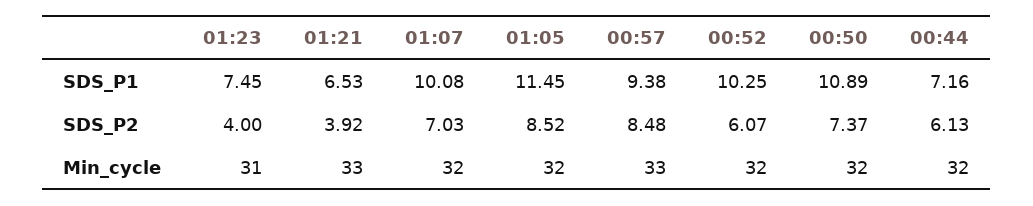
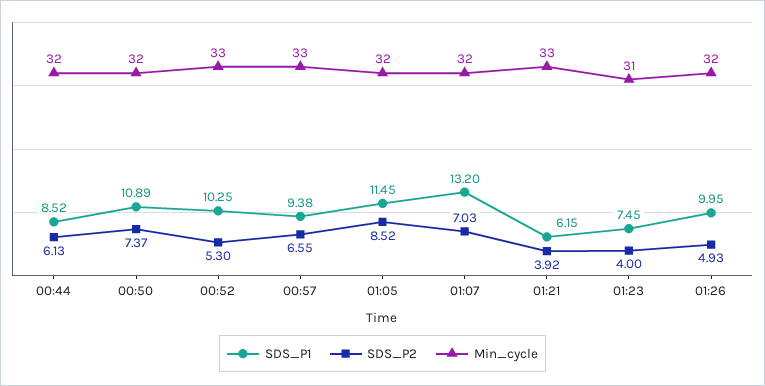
  {
    "SDS_P1": {
      "01:23": 7.45,
-     "01:21": 6.53,
+     "01:21": 6.15,
-     "01:07": 10.08,
+     "01:07": 13.2,
      "01:05": 11.45,
      "00:57": 9.38,
      "00:52": 10.25,
      "00:50": 10.89,
-     "00:44": 7.16
+     "00:44": 8.52,
+     "01:26": 9.95
    },
    "SDS_P2": {
      "01:23": 4,
      "01:21": 3.92,
      "01:07": 7.03,
      "01:05": 8.52,
-     "00:57": 8.48,
+     "00:57": 6.55,
-     "00:52": 6.07,
+     "00:52": 5.3,
      "00:50": 7.37,
-     "00:44": 6.13
+     "00:44": 6.13,
+     "01:26": 4.93
    },
    "Min_cycle": {
      "01:23": 31,
      "01:21": 33,
      "01:07": 32,
      "01:05": 32,
      "00:57": 33,
-     "00:52": 32,
+     "00:52": 33,
      "00:50": 32,
-     "00:44": 32
+     "00:44": 32,
+     "01:26": 32
    }
  }

